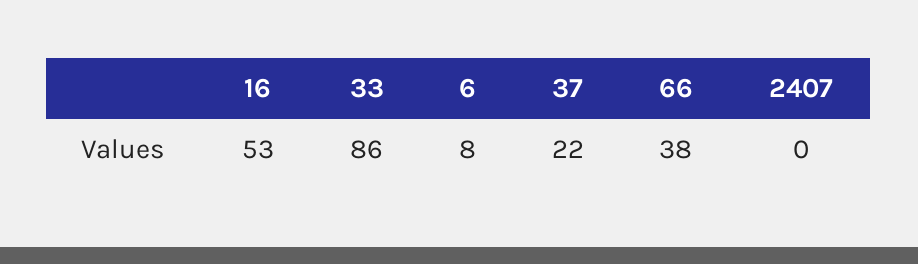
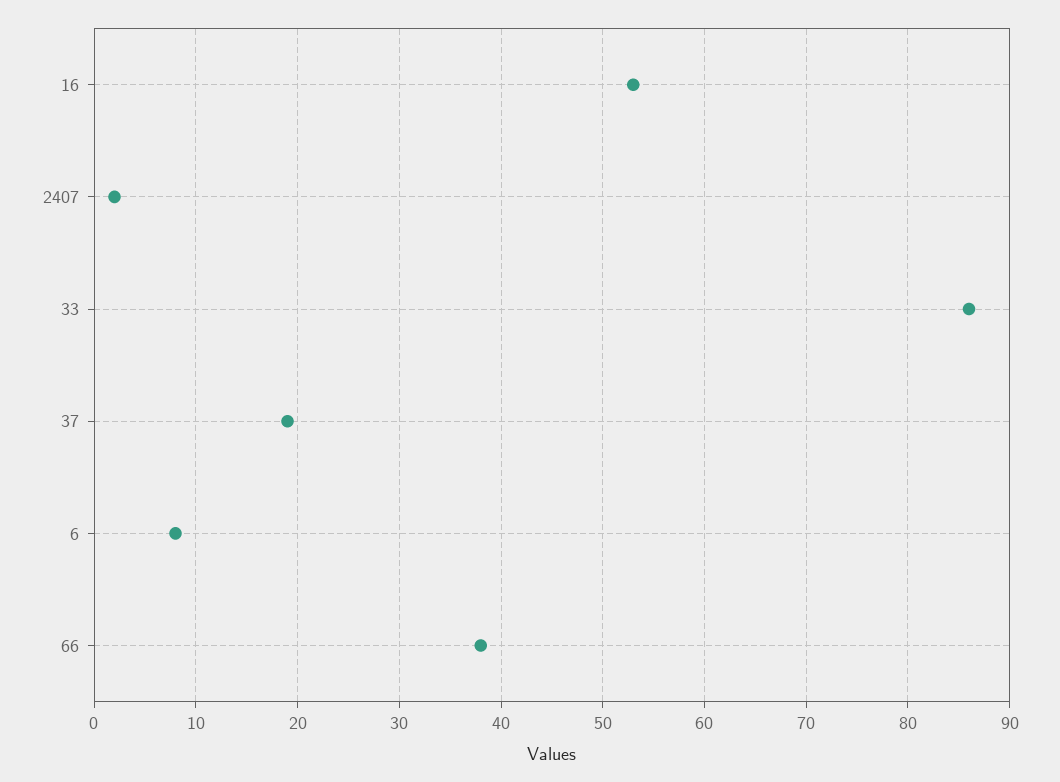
  {
    "16": 53,
    "33": 86,
    "6": 8,
-   "37": 22,
+   "37": 19,
    "66": 38,
-   "2407": 0
+   "2407": 2
  }

